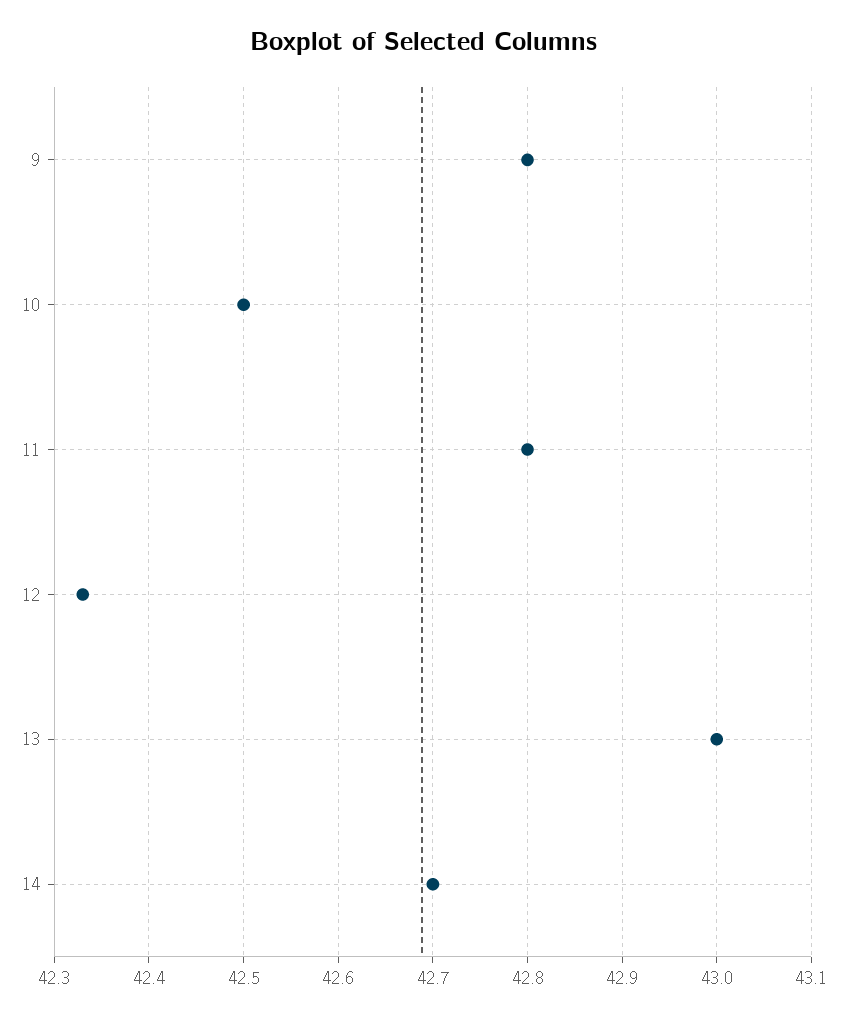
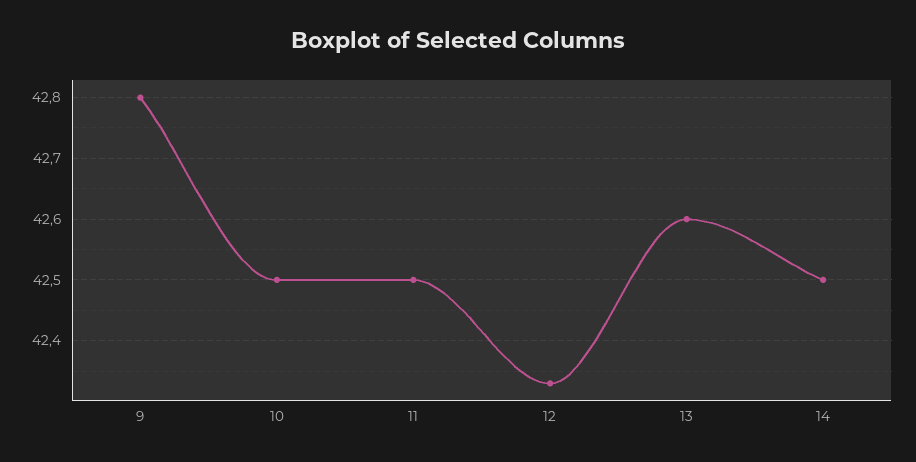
  {
    "9": 42.8,
    "10": 42.5,
-   "11": 42.8,
+   "11": 42.5,
    "12": 42.33,
-   "13": 43,
+   "13": 42.6,
-   "14": 42.7
+   "14": 42.5
  }

